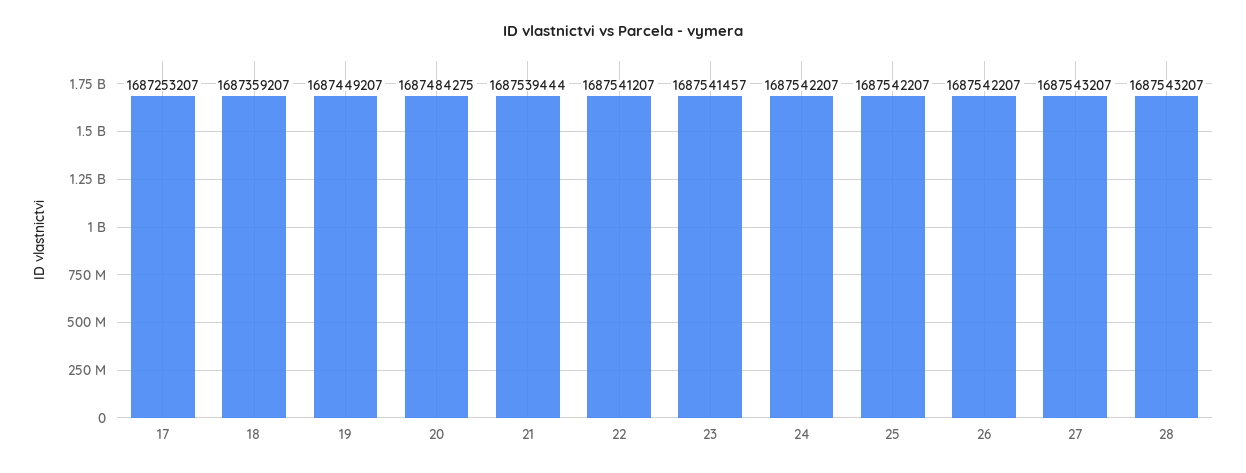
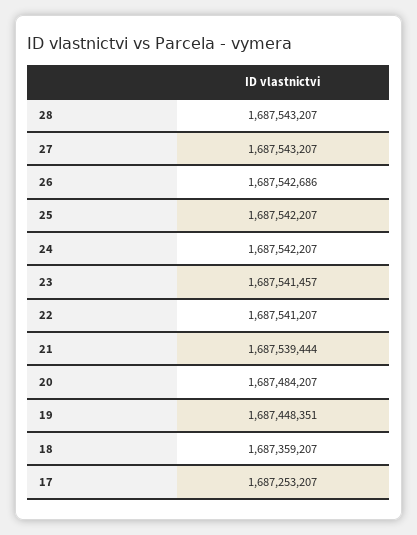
  {
    "17": 1687253207,
    "18": 1687359207,
-   "19": 1687449207,
+   "19": 1687448351,
-   "20": 1687484275,
+   "20": 1687484207,
    "21": 1687539444,
    "22": 1687541207,
    "23": 1687541457,
    "24": 1687542207,
    "25": 1687542207,
-   "26": 1687542207,
+   "26": 1687542686,
    "27": 1687543207,
    "28": 1687543207
  }

